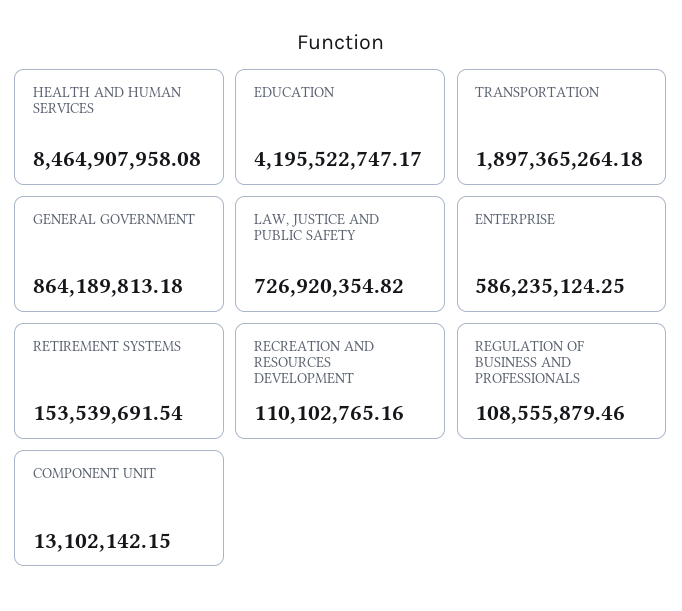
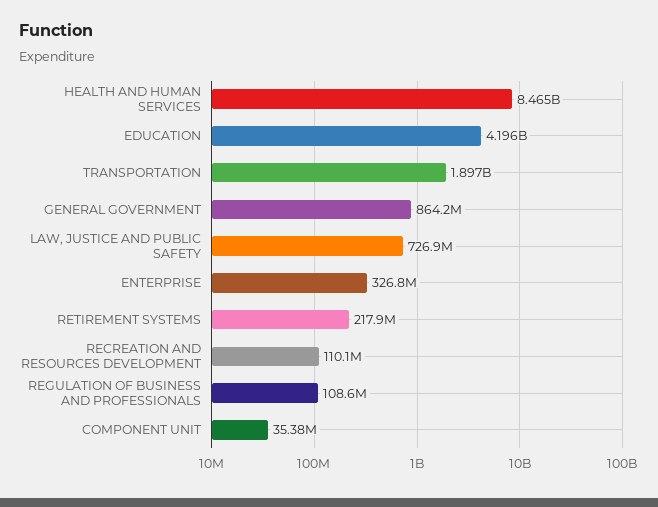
  {
    "HEALTH AND HUMAN SERVICES": 8464907958.08,
    "EDUCATION": 4195522747.17,
    "TRANSPORTATION": 1897365264.18,
    "GENERAL GOVERNMENT": 864189813.18,
    "LAW, JUSTICE AND PUBLIC SAFETY": 726920354.82,
-   "ENTERPRISE": 586235124.25,
+   "ENTERPRISE": 326800000,
-   "RETIREMENT SYSTEMS": 153539691.54,
+   "RETIREMENT SYSTEMS": 217900000,
    "RECREATION AND RESOURCES DEVELOPMENT": 110102765.16,
    "REGULATION OF BUSINESS AND PROFESSIONALS": 108555879.46,
-   "COMPONENT UNIT": 13102142.15
+   "COMPONENT UNIT": 35380000
  }

